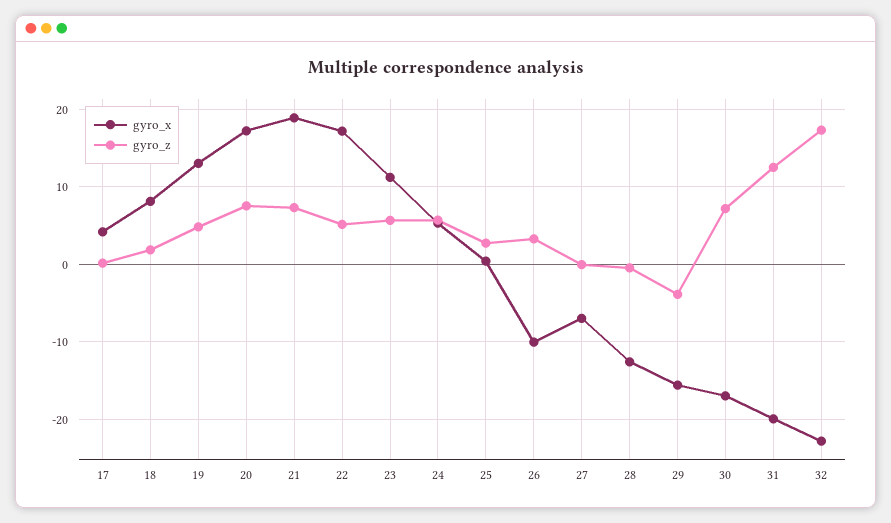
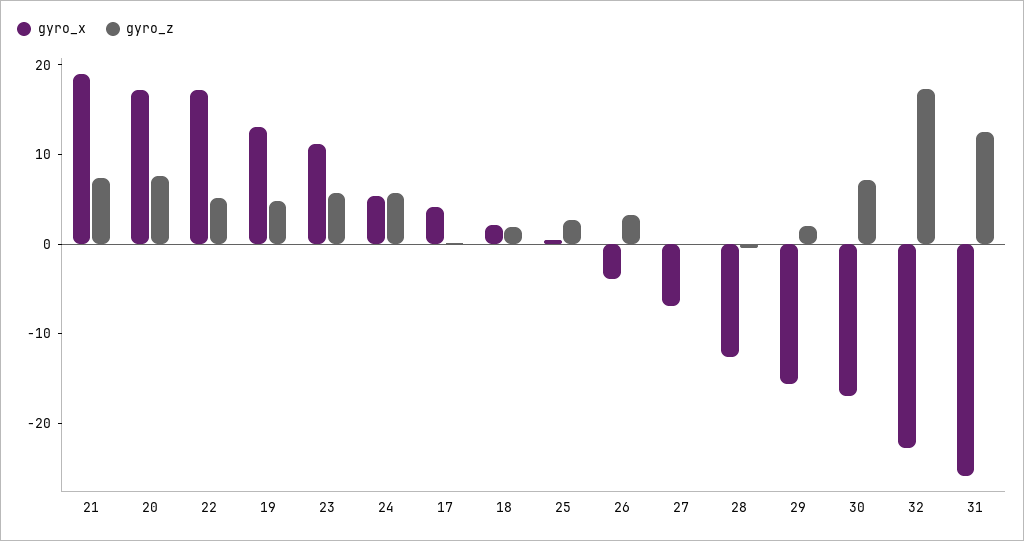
  {
    "gyro_x": {
      "17": 4,
-     "18": 8,
+     "18": 2,
      "19": 13,
      "20": 17,
      "21": 19,
      "22": 17,
      "23": 11,
      "24": 5,
      "25": 0,
-     "26": -10,
+     "26": -4,
      "27": -7,
      "28": -13,
      "29": -16,
      "30": -17,
-     "31": -20,
+     "31": -26,
      "32": -23
    },
    "gyro_z": {
      "17": 0,
      "18": 2,
      "19": 5,
      "20": 8,
      "21": 7,
      "22": 5,
      "23": 6,
      "24": 6,
      "25": 3,
      "26": 3,
      "27": 0,
      "28": 0,
-     "29": -4,
+     "29": 2,
      "30": 7,
      "31": 13,
      "32": 17
    }
  }

